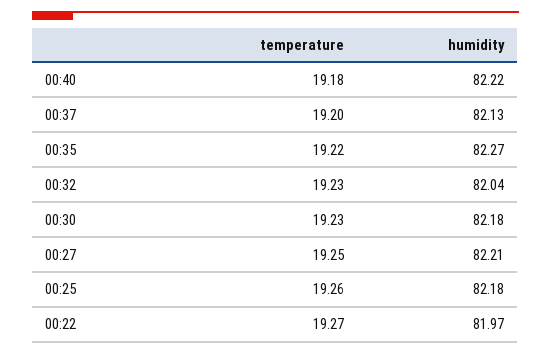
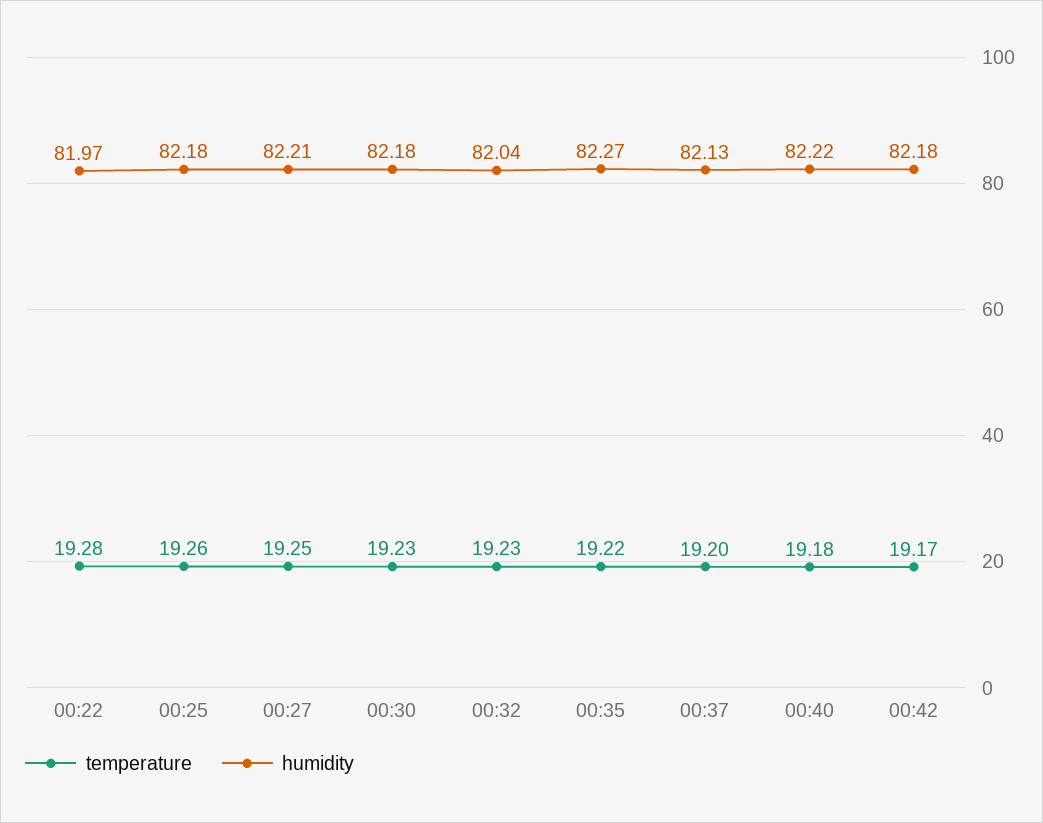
  {
    "temperature": {
      "00:40": 19.18,
      "00:37": 19.2,
      "00:35": 19.22,
      "00:32": 19.23,
      "00:30": 19.23,
      "00:27": 19.25,
      "00:25": 19.26,
-     "00:22": 19.27
+     "00:22": 19.28,
+     "00:42": 19.17
    },
    "humidity": {
      "00:40": 82.22,
      "00:37": 82.13,
      "00:35": 82.27,
      "00:32": 82.04,
      "00:30": 82.18,
      "00:27": 82.21,
      "00:25": 82.18,
-     "00:22": 81.97
+     "00:22": 81.97,
+     "00:42": 82.18
    }
  }

